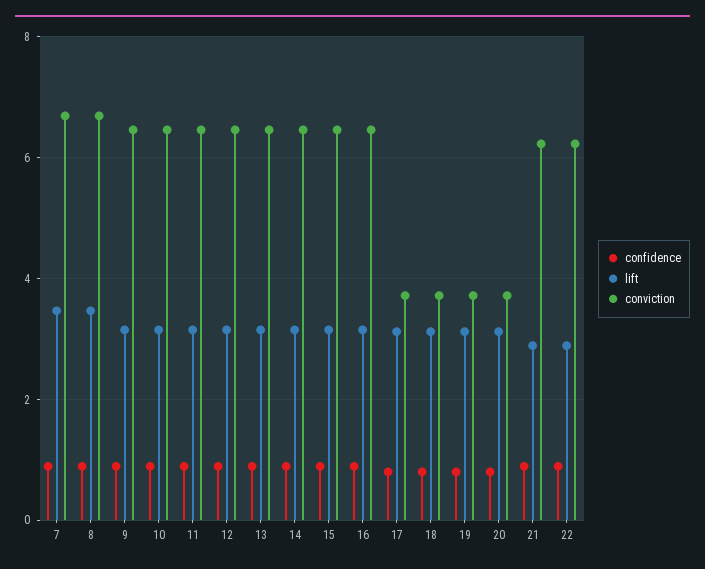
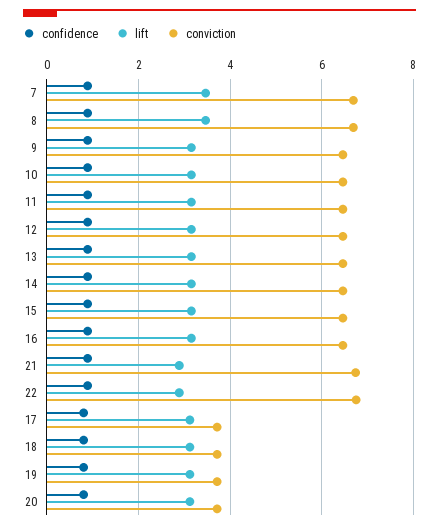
  {
    "confidence": {
      "7": 0.8,
      "8": 0.8,
      "9": 0.8,
      "10": 0.8,
      "11": 0.8,
      "12": 0.8,
      "13": 0.8,
      "14": 0.8,
      "15": 0.8,
      "16": 0.8,
      "17": 0.8,
      "18": 0.8,
      "19": 0.8,
      "20": 0.8,
      "21": 0.8,
      "22": 0.8
    },
    "lift": {
      "7": 3.4,
      "8": 3.4,
      "9": 3.2,
      "10": 3.2,
      "11": 3.2,
      "12": 3.2,
      "13": 3.2,
      "14": 3.2,
      "15": 3.2,
      "16": 3.2,
      "17": 3.2,
      "18": 3.2,
      "19": 3.2,
      "20": 3.2,
      "21": 2.8,
      "22": 2.8
    },
    "conviction": {
      "7": 6.6,
      "8": 6.6,
      "9": 6.4,
      "10": 6.4,
      "11": 6.4,
      "12": 6.4,
      "13": 6.4,
      "14": 6.4,
      "15": 6.4,
      "16": 6.4,
      "17": 3.8,
      "18": 3.8,
      "19": 3.8,
      "20": 3.8,
-     "21": 6.2,
+     "21": 6.8,
-     "22": 6.2
+     "22": 6.8
    }
  }

